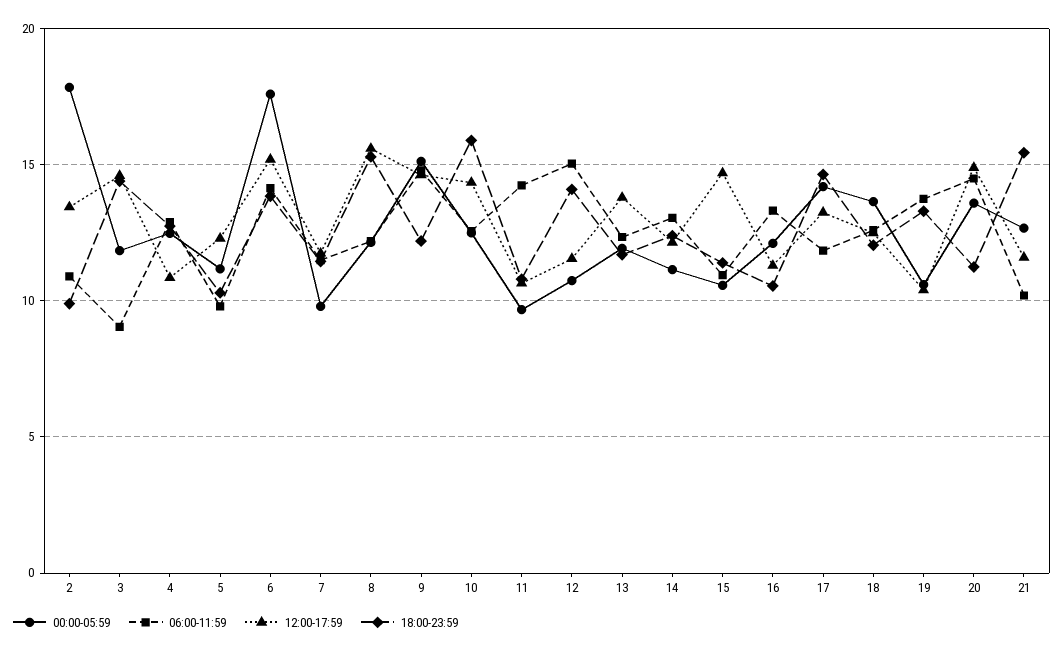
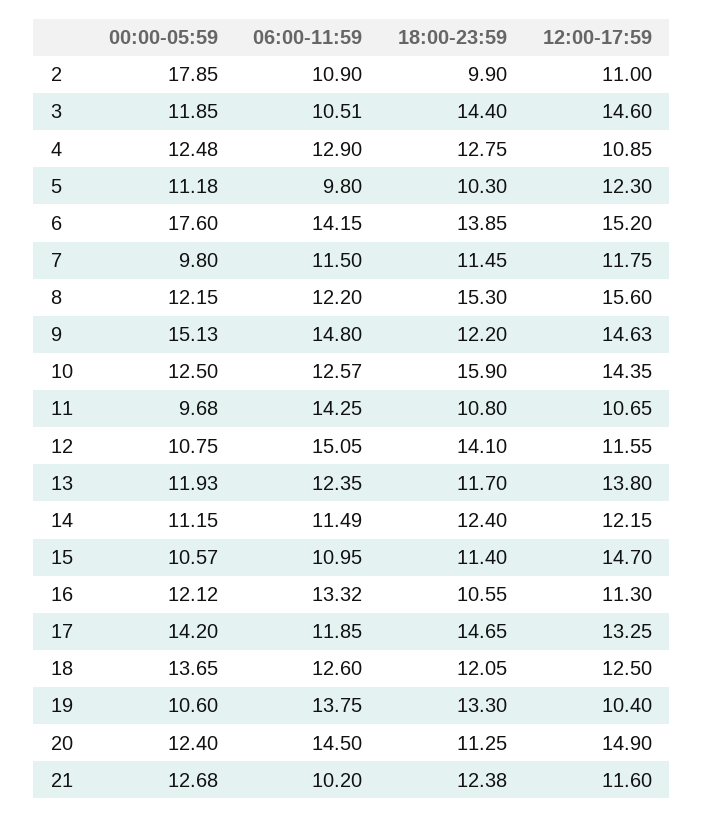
  {
    "00:00-05:59": {
      "2": 17.85,
      "3": 11.85,
      "4": 12.48,
      "5": 11.18,
      "6": 17.6,
      "7": 9.8,
      "8": 12.15,
      "9": 15.13,
      "10": 12.5,
      "11": 9.68,
      "12": 10.75,
      "13": 11.93,
      "14": 11.15,
      "15": 10.57,
      "16": 12.12,
      "17": 14.2,
      "18": 13.65,
      "19": 10.6,
-     "20": 13.5,
+     "20": 12.4,
      "21": 12.68
    },
    "06:00-11:59": {
      "2": 10.9,
-     "3": 9,
+     "3": 10.51,
      "4": 12.9,
      "5": 9.8,
      "6": 14.15,
      "7": 11.5,
      "8": 12.2,
      "9": 14.8,
      "10": 12.57,
      "11": 14.25,
      "12": 15.05,
      "13": 12.35,
-     "14": 13,
+     "14": 11.49,
      "15": 10.95,
      "16": 13.32,
      "17": 11.85,
      "18": 12.6,
      "19": 13.75,
      "20": 14.5,
      "21": 10.2
    },
    "12:00-17:59": {
-     "2": 13.5,
+     "2": 11,
      "3": 14.6,
      "4": 10.85,
      "5": 12.3,
      "6": 15.2,
      "7": 11.75,
      "8": 15.6,
      "9": 14.63,
      "10": 14.35,
      "11": 10.65,
      "12": 11.55,
      "13": 13.8,
      "14": 12.15,
      "15": 14.7,
      "16": 11.3,
      "17": 13.25,
      "18": 12.5,
      "19": 10.4,
      "20": 14.9,
      "21": 11.6
    },
    "18:00-23:59": {
      "2": 9.9,
      "3": 14.4,
      "4": 12.75,
      "5": 10.3,
      "6": 13.85,
      "7": 11.45,
      "8": 15.3,
      "9": 12.2,
      "10": 15.9,
      "11": 10.8,
      "12": 14.1,
      "13": 11.7,
      "14": 12.4,
      "15": 11.4,
      "16": 10.55,
      "17": 14.65,
      "18": 12.05,
      "19": 13.3,
      "20": 11.25,
-     "21": 15.5
+     "21": 12.38
    }
  }

